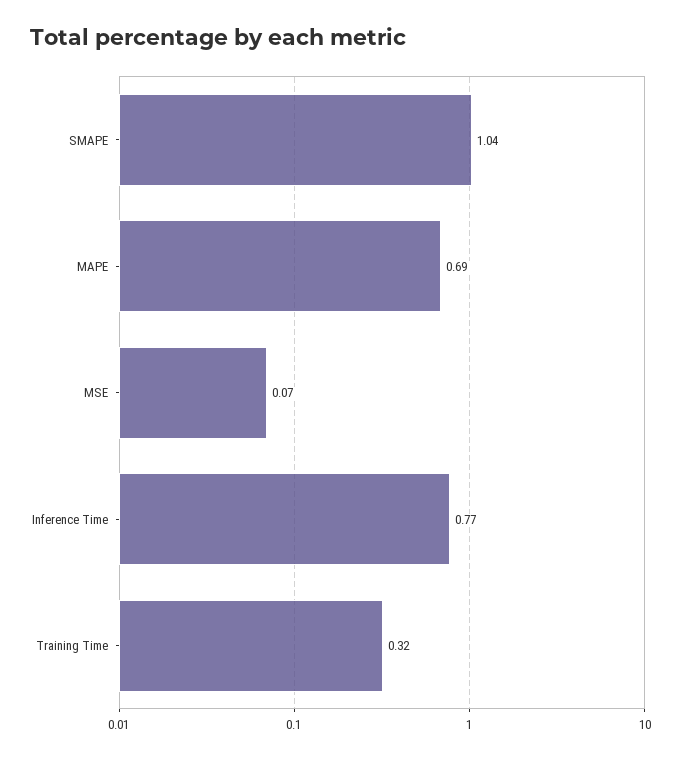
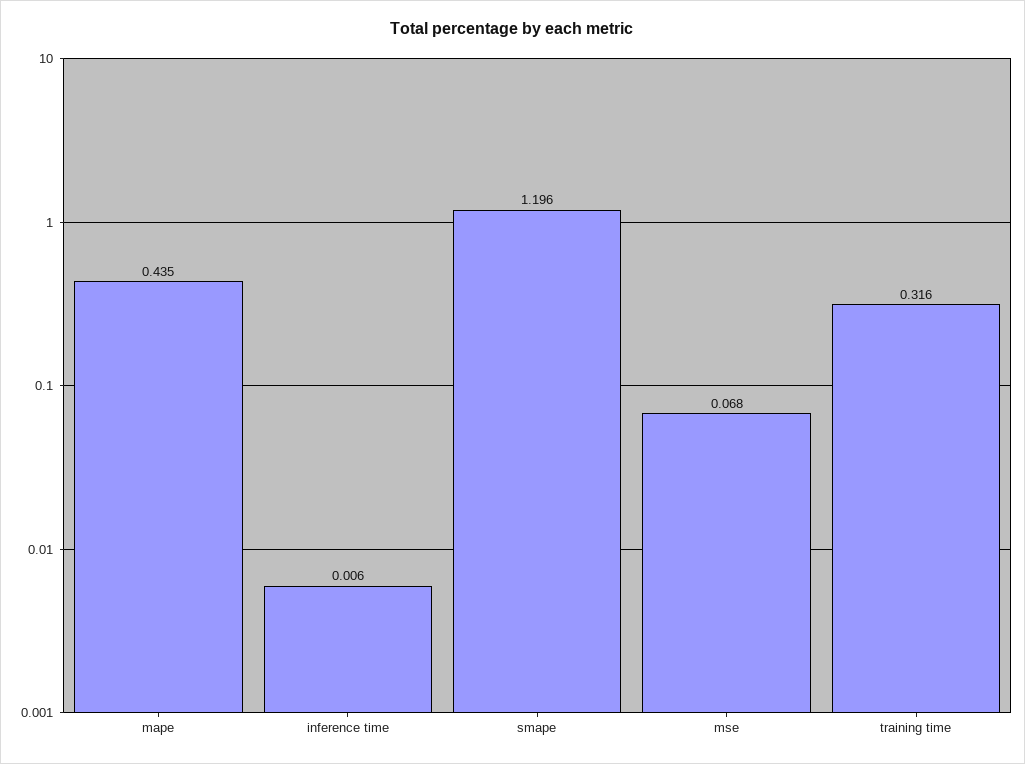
  {
-   "SMAPE": 1.04,
+   "SMAPE": 1.196,
-   "MAPE": 0.69,
+   "MAPE": 0.435,
    "MSE": 0.068,
-   "Inference Time": 0.77,
+   "Inference Time": 0.006,
    "Training Time": 0.316
  }

